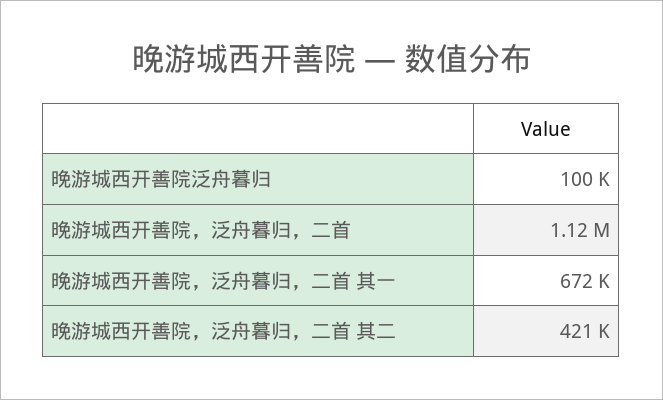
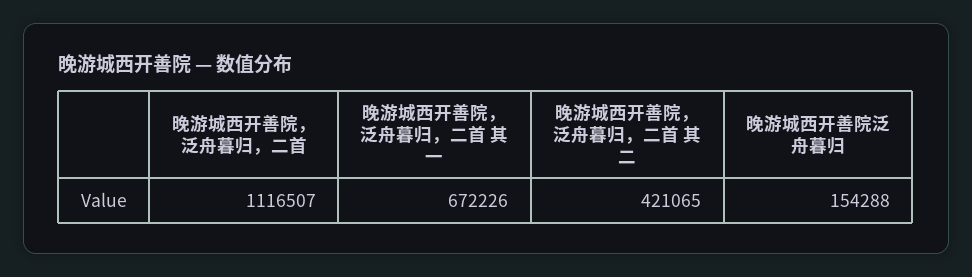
  {
-   "晚游城西开善院泛舟暮归": 100000,
+   "晚游城西开善院泛舟暮归": 154288,
    "晚游城西开善院，泛舟暮归，二首": 1116507,
    "晚游城西开善院，泛舟暮归，二首 其一": 672226,
    "晚游城西开善院，泛舟暮归，二首 其二": 421065
  }

